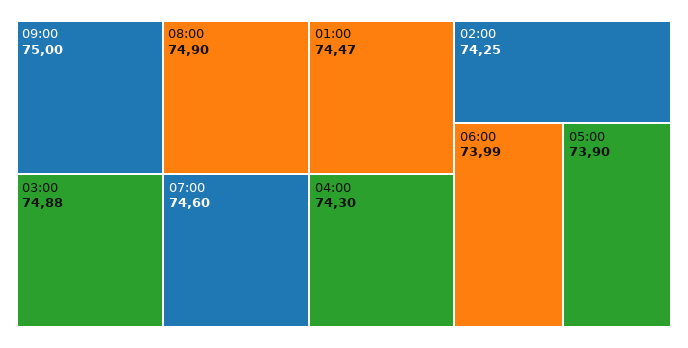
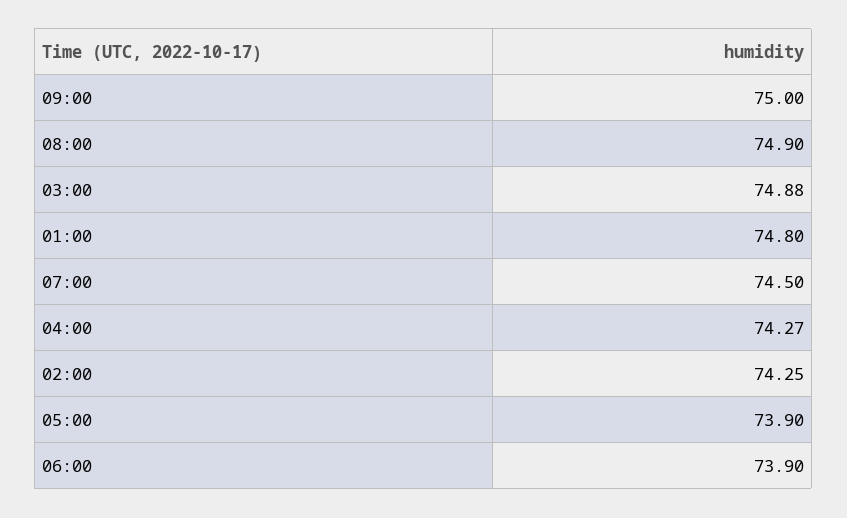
  {
    "09:00": 75,
    "08:00": 74.9,
    "03:00": 74.88,
-   "07:00": 74.6,
+   "07:00": 74.5,
-   "01:00": 74.47,
+   "01:00": 74.8,
-   "04:00": 74.3,
+   "04:00": 74.27,
    "02:00": 74.25,
-   "06:00": 73.99,
+   "06:00": 73.9,
    "05:00": 73.9
  }

